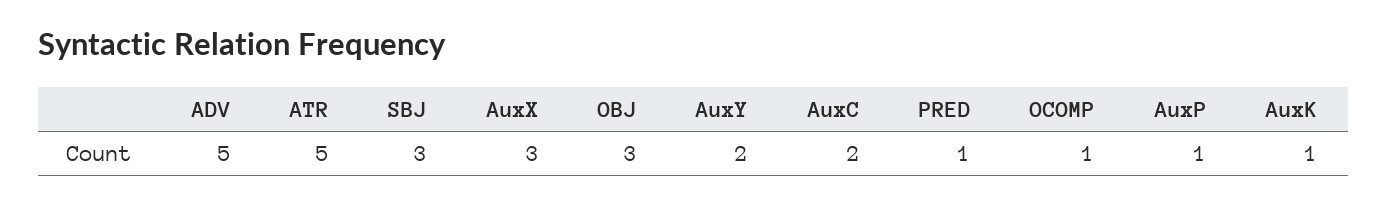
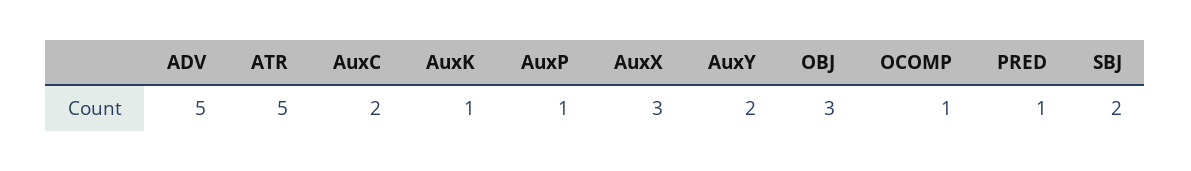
  {
    "ADV": 5,
    "ATR": 5,
-   "SBJ": 3,
+   "SBJ": 2,
    "AuxX": 3,
    "OBJ": 3,
    "AuxY": 2,
    "AuxC": 2,
    "PRED": 1,
    "OCOMP": 1,
    "AuxP": 1,
    "AuxK": 1
  }

